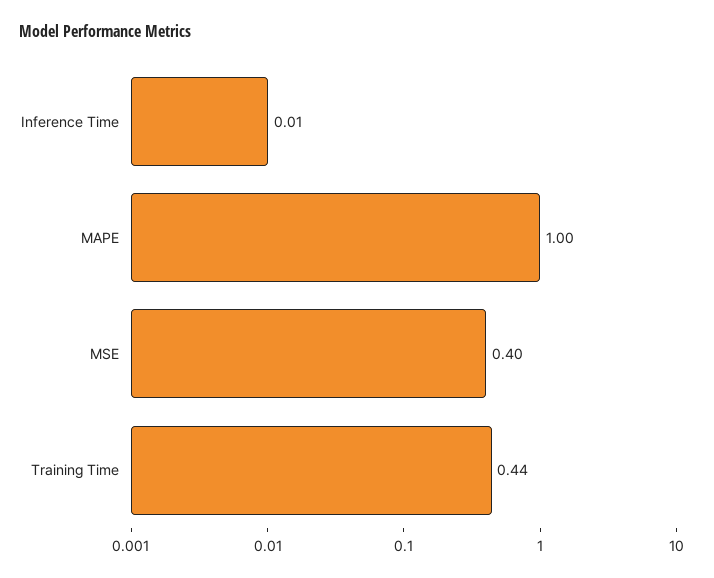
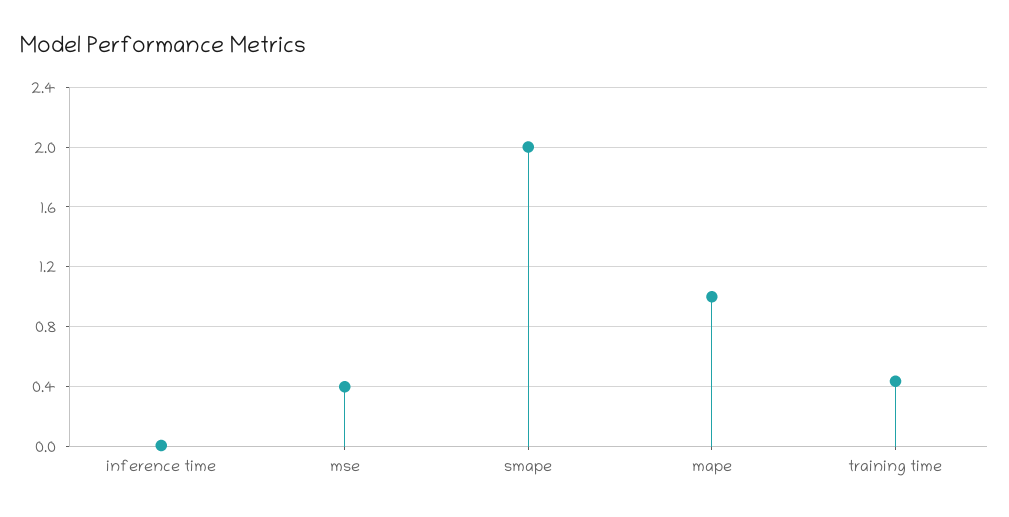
  {
    "Inference Time": 0.01,
    "MAPE": 1,
    "MSE": 0.4,
-   "Training Time": 0.44
+   "Training Time": 0.44,
+   "smape": 2
  }

